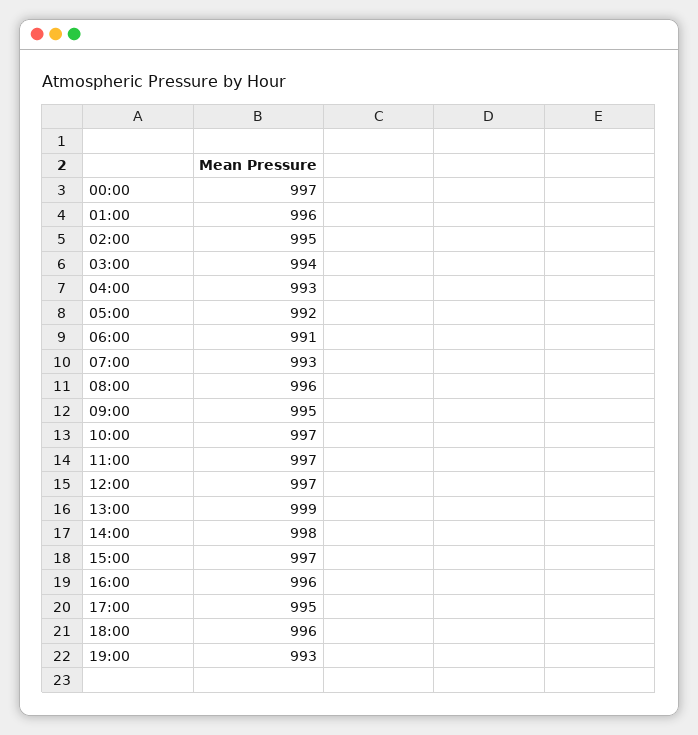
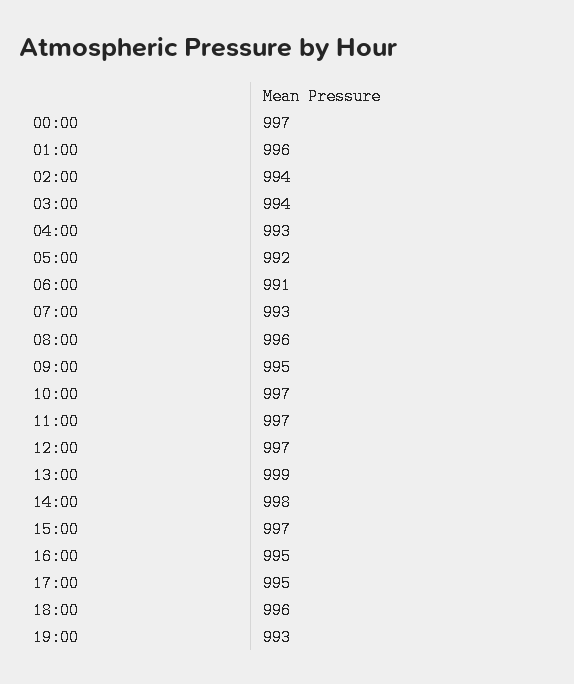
  {
    "00:00": 997,
    "01:00": 996,
-   "02:00": 995,
+   "02:00": 994,
    "03:00": 994,
    "04:00": 993,
    "05:00": 992,
    "06:00": 991,
    "07:00": 993,
    "08:00": 996,
    "09:00": 995,
    "10:00": 997,
    "11:00": 997,
    "12:00": 997,
    "13:00": 999,
    "14:00": 998,
    "15:00": 997,
-   "16:00": 996,
+   "16:00": 995,
    "17:00": 995,
    "18:00": 996,
    "19:00": 993
  }

